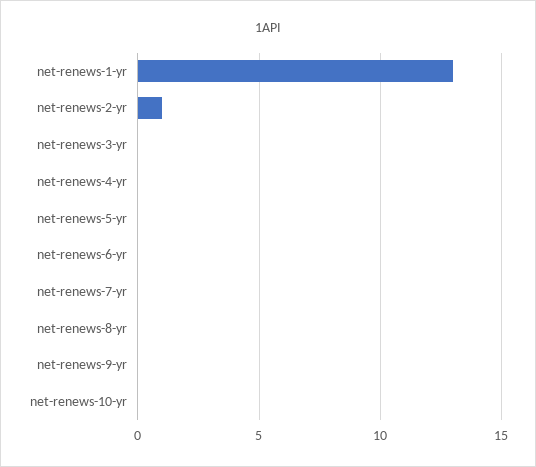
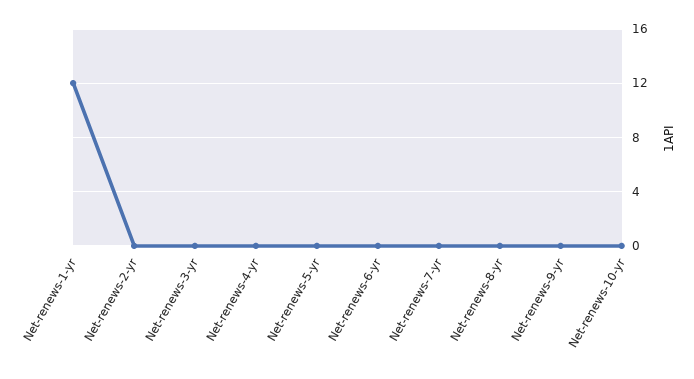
  {
-   "net-renews-1-yr": 13,
+   "net-renews-1-yr": 12,
-   "net-renews-2-yr": 1,
+   "net-renews-2-yr": 0,
    "net-renews-3-yr": 0,
    "net-renews-4-yr": 0,
    "net-renews-5-yr": 0,
    "net-renews-6-yr": 0,
    "net-renews-7-yr": 0,
    "net-renews-8-yr": 0,
    "net-renews-9-yr": 0,
    "net-renews-10-yr": 0
  }

